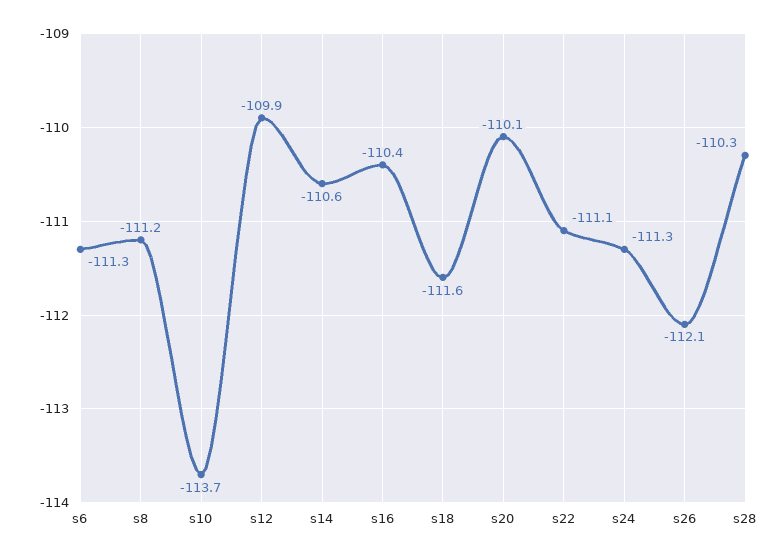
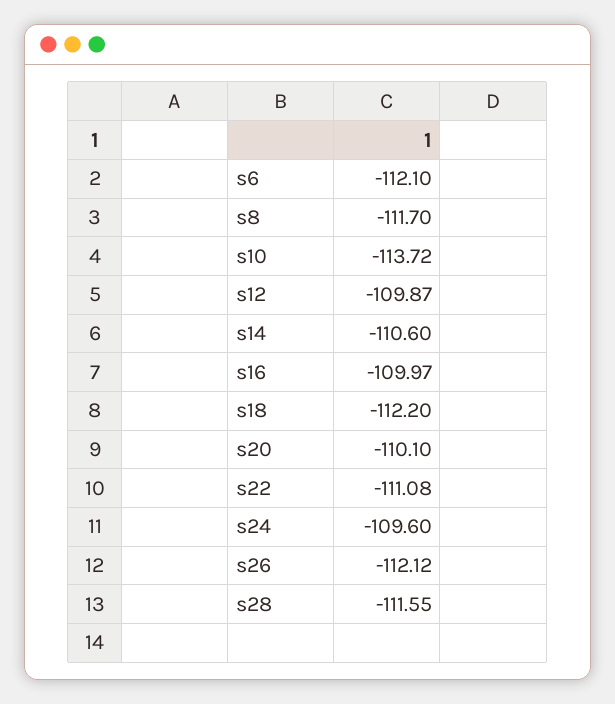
  {
-   "s6": -111.3,
+   "s6": -112.1,
-   "s8": -111.2,
+   "s8": -111.7,
    "s10": -113.72,
    "s12": -109.87,
    "s14": -110.6,
-   "s16": -110.4,
+   "s16": -109.97,
-   "s18": -111.6,
+   "s18": -112.2,
    "s20": -110.1,
    "s22": -111.08,
-   "s24": -111.3,
+   "s24": -109.6,
    "s26": -112.12,
-   "s28": -110.3
+   "s28": -111.55
  }

